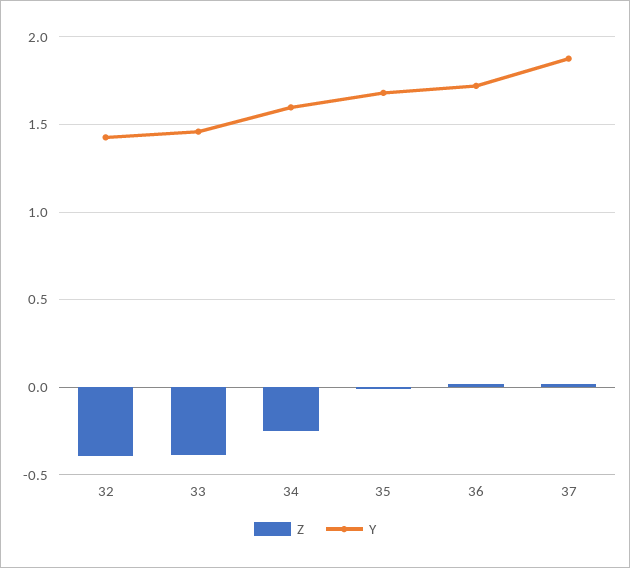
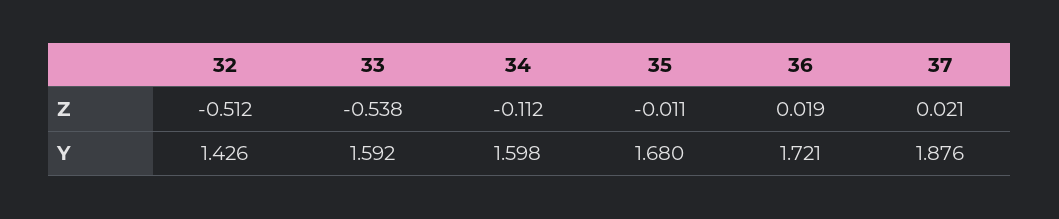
  {
    "Z": {
-     "32": -0.4,
+     "32": -0.512,
-     "33": -0.4,
+     "33": -0.538,
-     "34": -0.25,
+     "34": -0.112,
      "35": -0.011,
      "36": 0.019,
      "37": 0.021
    },
    "Y": {
      "32": 1.426,
-     "33": 1.45,
+     "33": 1.592,
      "34": 1.598,
      "35": 1.68,
      "36": 1.721,
      "37": 1.876
    }
  }

